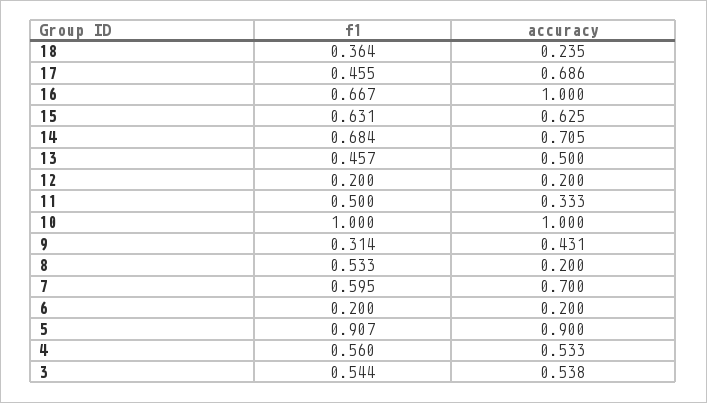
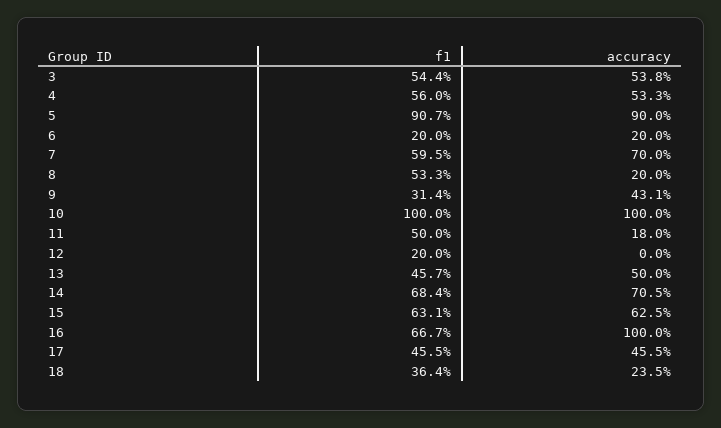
  {
    "f1": {
      "18": 0.364,
      "17": 0.455,
      "16": 0.667,
      "15": 0.631,
      "14": 0.684,
      "13": 0.457,
      "12": 0.2,
      "11": 0.5,
      "10": 1,
      "9": 0.314,
      "8": 0.533,
      "7": 0.595,
      "6": 0.2,
      "5": 0.907,
      "4": 0.56,
      "3": 0.544
    },
    "accuracy": {
      "18": 0.235,
-     "17": 0.686,
+     "17": 0.455,
      "16": 1,
      "15": 0.625,
      "14": 0.705,
      "13": 0.5,
-     "12": 0.2,
+     "12": 0,
-     "11": 0.333,
+     "11": 0.18,
      "10": 1,
      "9": 0.431,
      "8": 0.2,
      "7": 0.7,
      "6": 0.2,
      "5": 0.9,
      "4": 0.533,
      "3": 0.538
    }
  }

